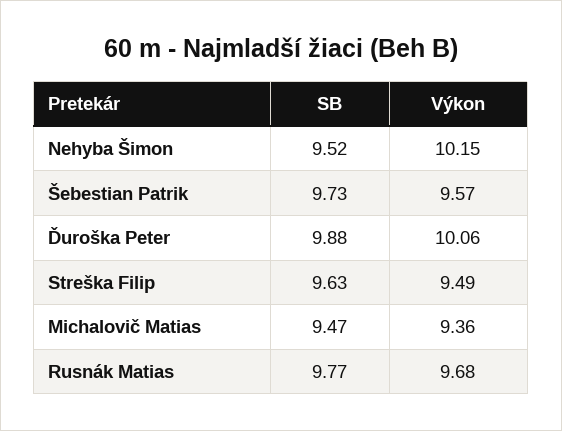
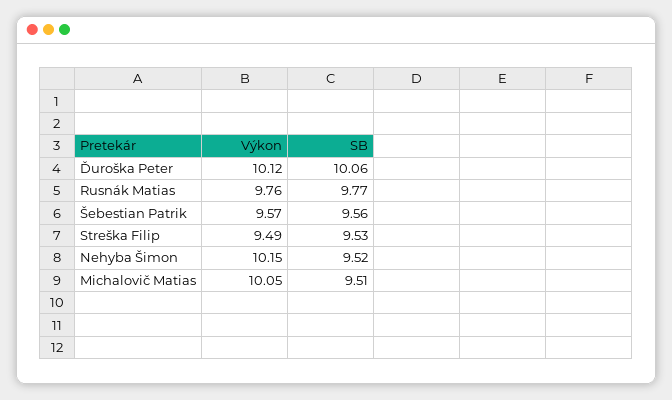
  {
    "SB": {
      "Nehyba Šimon": 9.52,
-     "Šebestian Patrik": 9.73,
+     "Šebestian Patrik": 9.56,
-     "Ďuroška Peter": 9.88,
+     "Ďuroška Peter": 10.06,
-     "Streška Filip": 9.63,
+     "Streška Filip": 9.53,
-     "Michalovič Matias": 9.47,
+     "Michalovič Matias": 9.51,
      "Rusnák Matias": 9.77
    },
    "Výkon": {
      "Nehyba Šimon": 10.15,
      "Šebestian Patrik": 9.57,
-     "Ďuroška Peter": 10.06,
+     "Ďuroška Peter": 10.12,
      "Streška Filip": 9.49,
-     "Michalovič Matias": 9.36,
+     "Michalovič Matias": 10.05,
-     "Rusnák Matias": 9.68
+     "Rusnák Matias": 9.76
    }
  }

